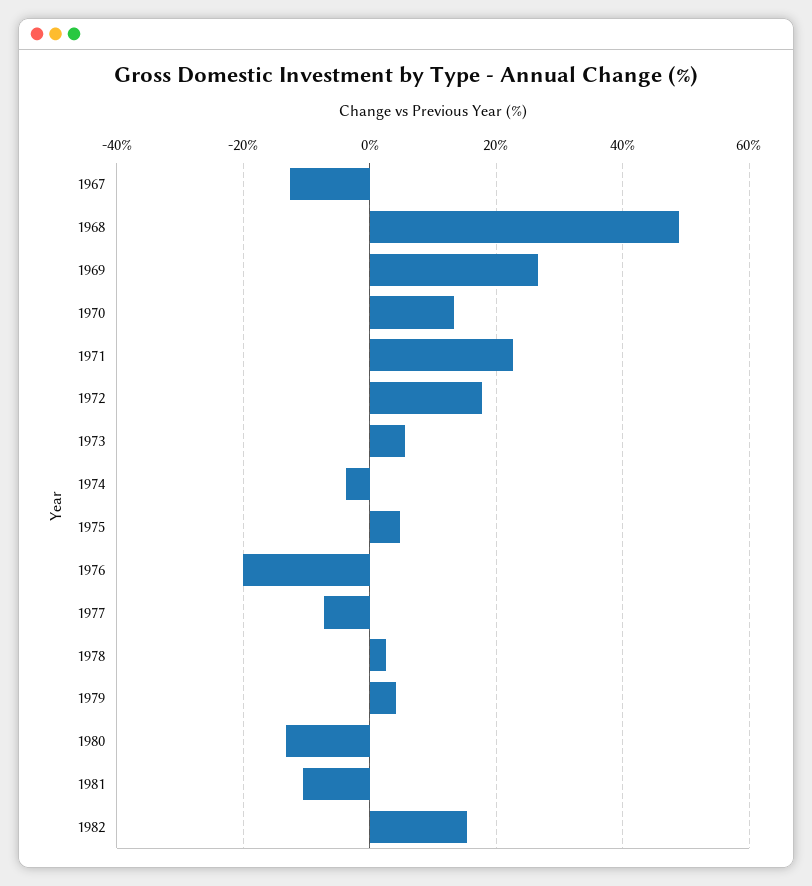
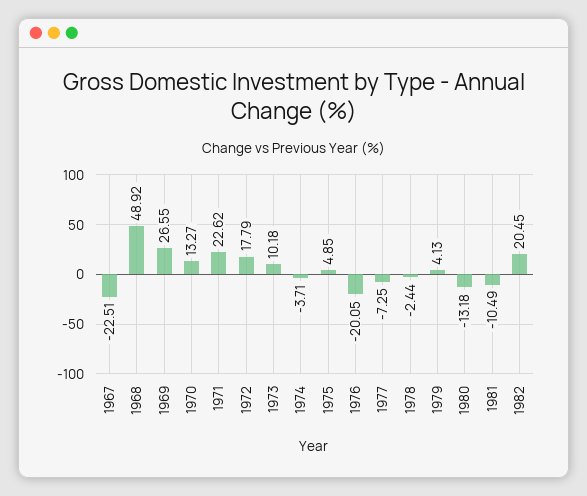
  {
-   "1967": -12,
+   "1967": -22.51,
    "1968": 48.92,
    "1969": 26.55,
    "1970": 13.27,
    "1971": 22.62,
    "1972": 17.79,
-   "1973": 6,
+   "1973": 10.18,
    "1974": -3.71,
    "1975": 4.85,
    "1976": -20.05,
    "1977": -7.25,
-   "1978": 2,
+   "1978": -2.44,
    "1979": 4.13,
    "1980": -13.18,
    "1981": -10.49,
-   "1982": 16
+   "1982": 20.45
  }

